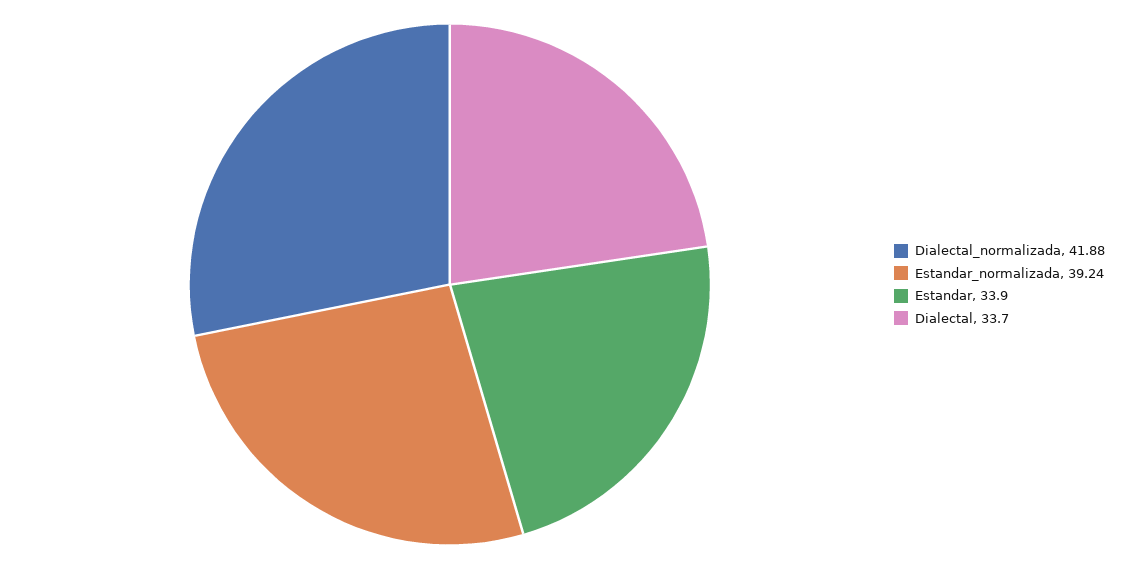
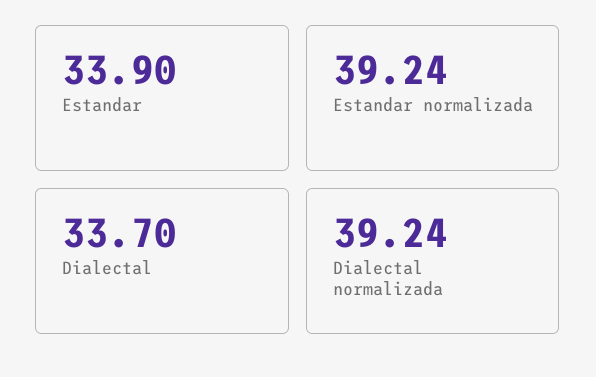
  {
-   "Dialectal_normalizada": 41.88,
+   "Dialectal_normalizada": 39.24,
    "Estandar_normalizada": 39.24,
    "Estandar": 33.9,
    "Dialectal": 33.7
  }

